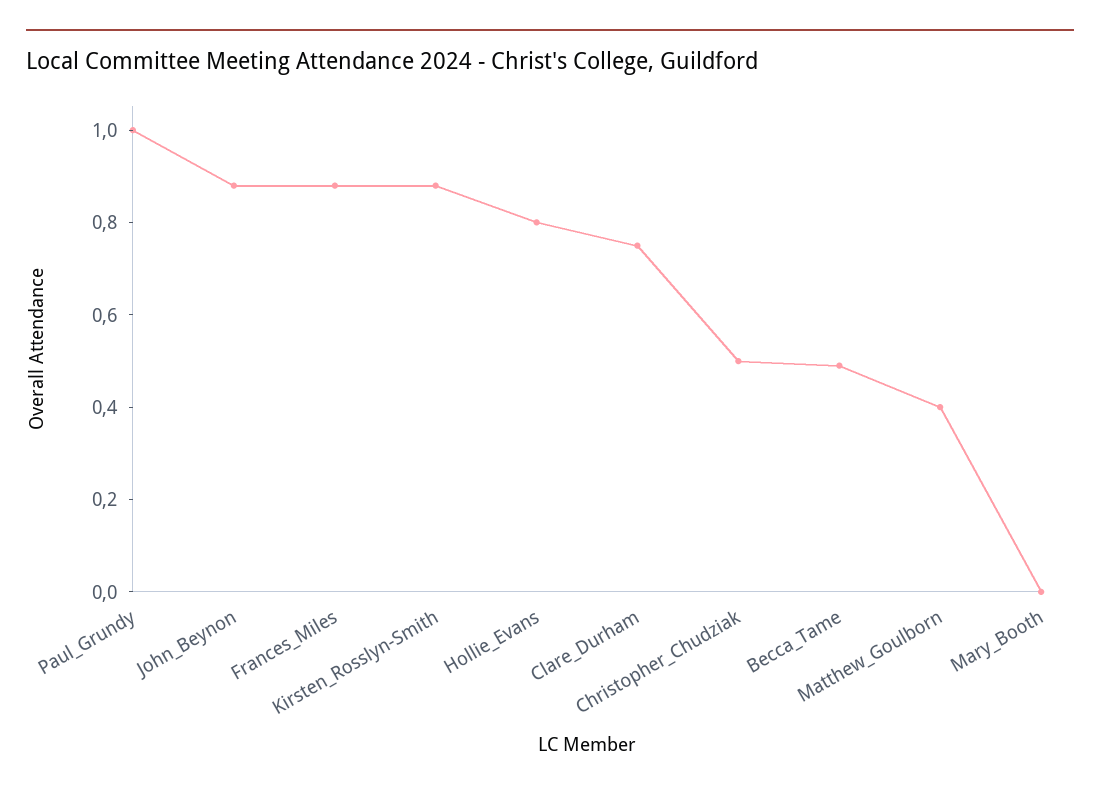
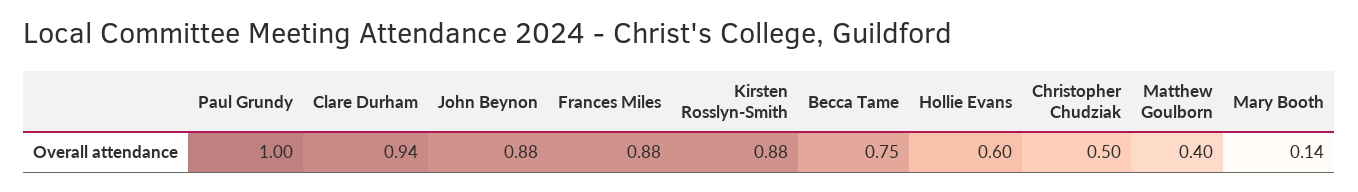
  {
    "Paul_Grundy": 1,
    "John_Beynon": 0.88,
    "Frances_Miles": 0.88,
    "Kirsten_Rosslyn-Smith": 0.88,
-   "Hollie_Evans": 0.8,
+   "Hollie_Evans": 0.6,
-   "Clare_Durham": 0.75,
+   "Clare_Durham": 0.94,
    "Christopher_Chudziak": 0.5,
-   "Becca_Tame": 0.5,
+   "Becca_Tame": 0.75,
    "Matthew_Goulborn": 0.4,
-   "Mary_Booth": 0
+   "Mary_Booth": 0.14
  }

